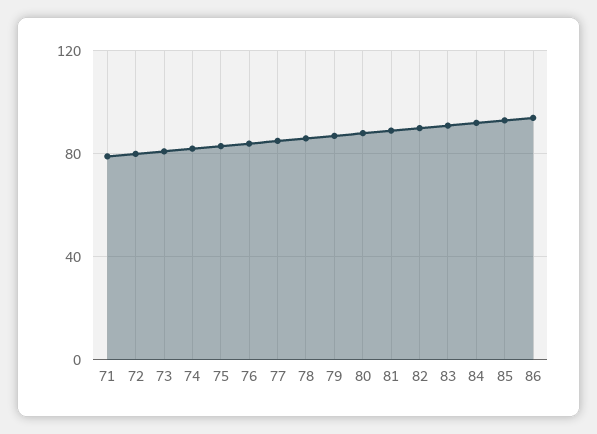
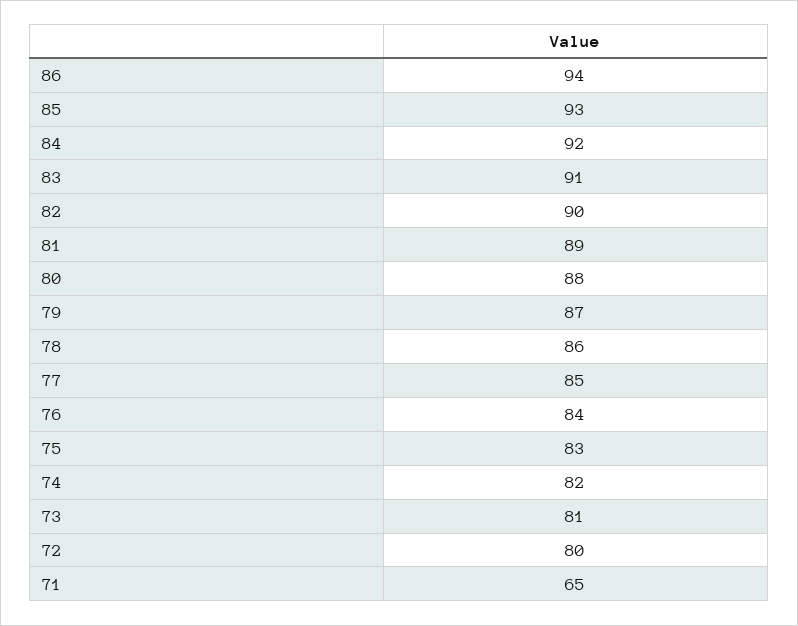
  {
-   "71": 80,
+   "71": 65,
    "72": 80,
    "73": 81,
    "74": 82,
    "75": 83,
    "76": 84,
    "77": 85,
    "78": 86,
    "79": 87,
    "80": 88,
    "81": 89,
    "82": 90,
    "83": 91,
    "84": 92,
    "85": 93,
    "86": 94
  }

